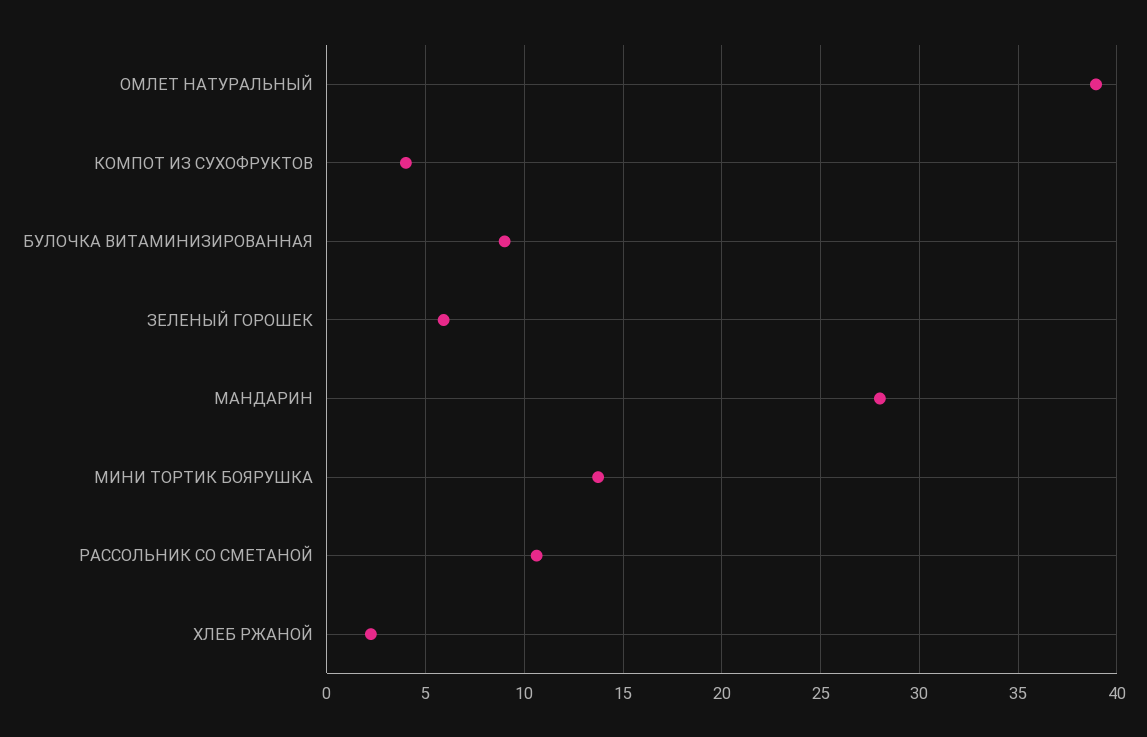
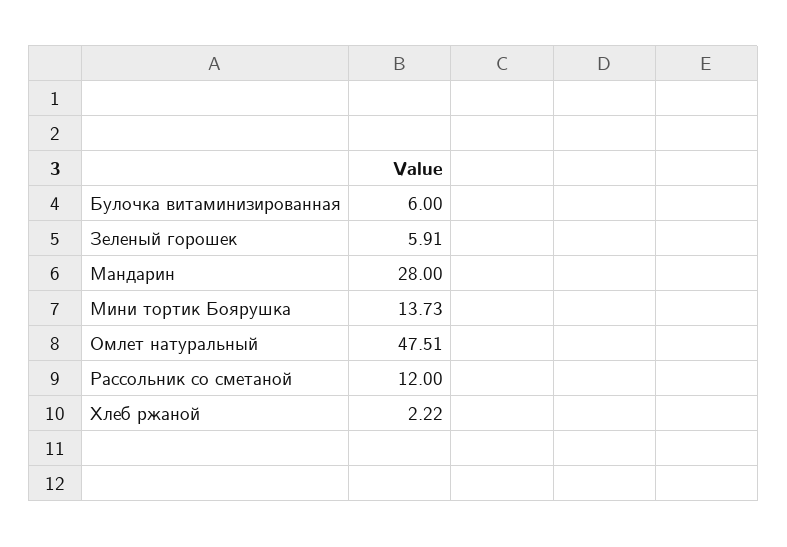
  {
-   "ОМЛЕТ НАТУРАЛЬНЫЙ": 39,
+   "ОМЛЕТ НАТУРАЛЬНЫЙ": 47.51,
-   "КОМПОТ ИЗ СУХОФРУКТОВ": 4,
-   "БУЛОЧКА ВИТАМИНИЗИРОВАННАЯ": 9,
+   "БУЛОЧКА ВИТАМИНИЗИРОВАННАЯ": 6,
    "ЗЕЛЕНЫЙ ГОРОШЕК": 5.91,
    "МАНДАРИН": 28,
    "МИНИ ТОРТИК БОЯРУШКА": 13.73,
-   "РАССОЛЬНИК СО СМЕТАНОЙ": 10.5,
+   "РАССОЛЬНИК СО СМЕТАНОЙ": 12,
    "ХЛЕБ РЖАНОЙ": 2.22
  }

